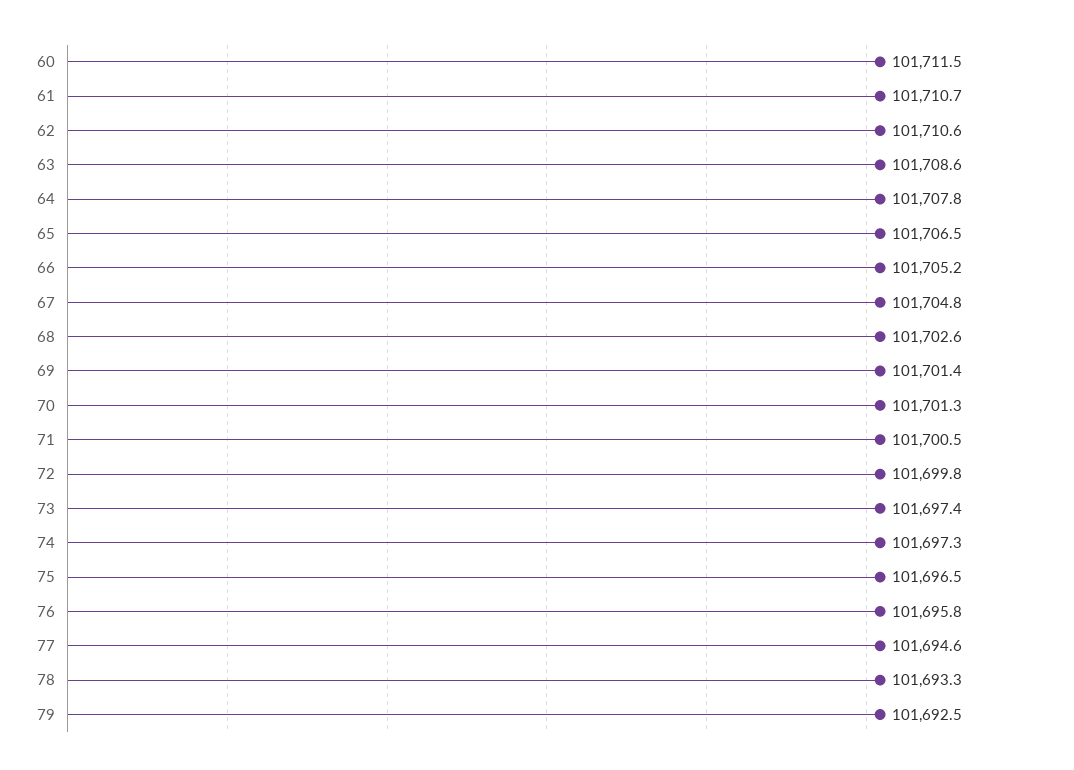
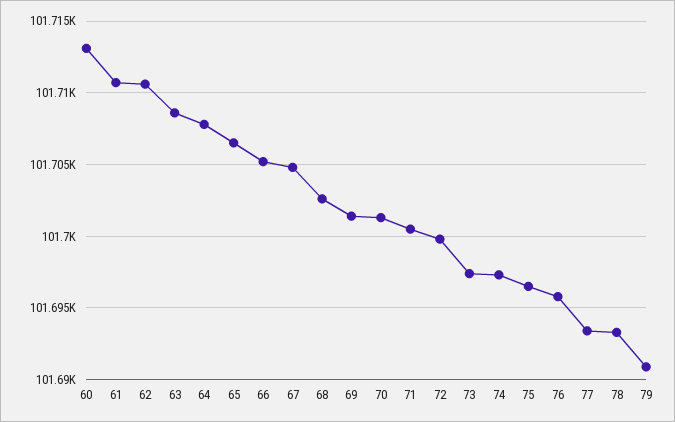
  {
-   "60": 101711.5,
+   "60": 101713,
    "61": 101710.7,
    "62": 101710.6,
    "63": 101708.6,
    "64": 101707.8,
    "65": 101706.5,
    "66": 101705.2,
    "67": 101704.8,
    "68": 101702.6,
    "69": 101701.4,
    "70": 101701.3,
    "71": 101700.5,
    "72": 101699.8,
    "73": 101697.4,
    "74": 101697.3,
    "75": 101696.5,
    "76": 101695.8,
-   "77": 101694.6,
+   "77": 101693.5,
    "78": 101693.3,
-   "79": 101692.5
+   "79": 101691
  }

